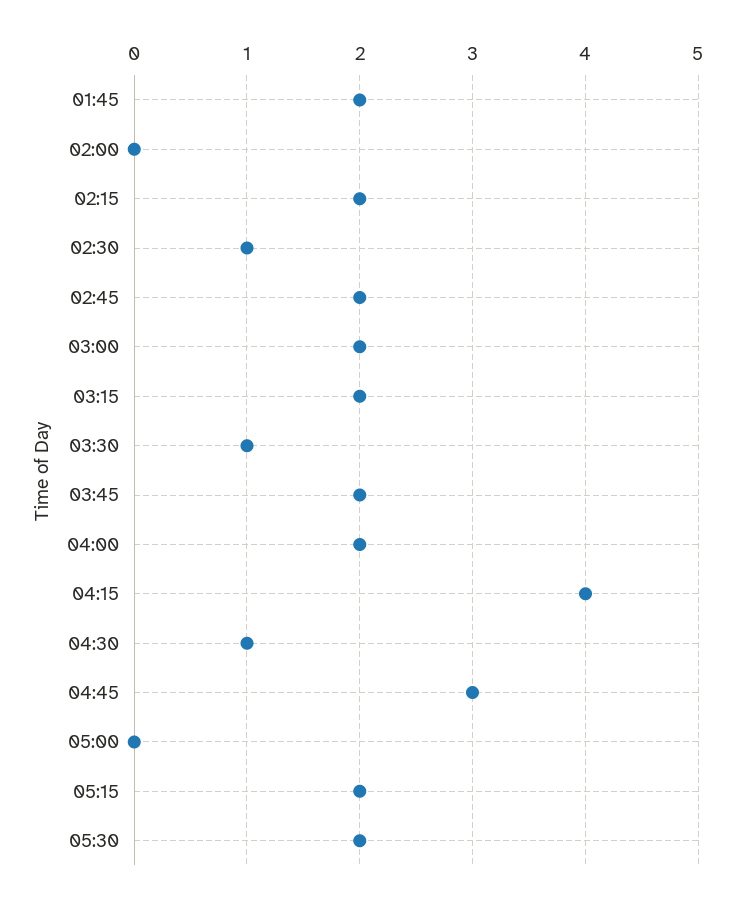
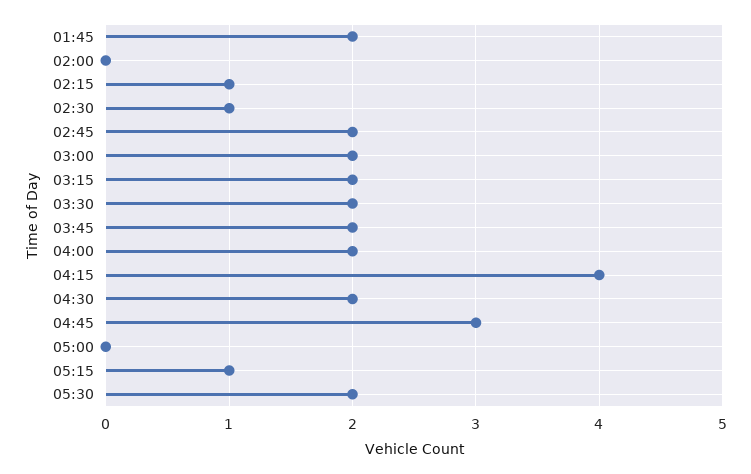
  {
    "01:45": 2,
    "02:00": 0,
-   "02:15": 2,
+   "02:15": 1,
    "02:30": 1,
    "02:45": 2,
    "03:00": 2,
    "03:15": 2,
-   "03:30": 1,
+   "03:30": 2,
    "03:45": 2,
    "04:00": 2,
    "04:15": 4,
-   "04:30": 1,
+   "04:30": 2,
    "04:45": 3,
    "05:00": 0,
-   "05:15": 2,
+   "05:15": 1,
    "05:30": 2
  }

